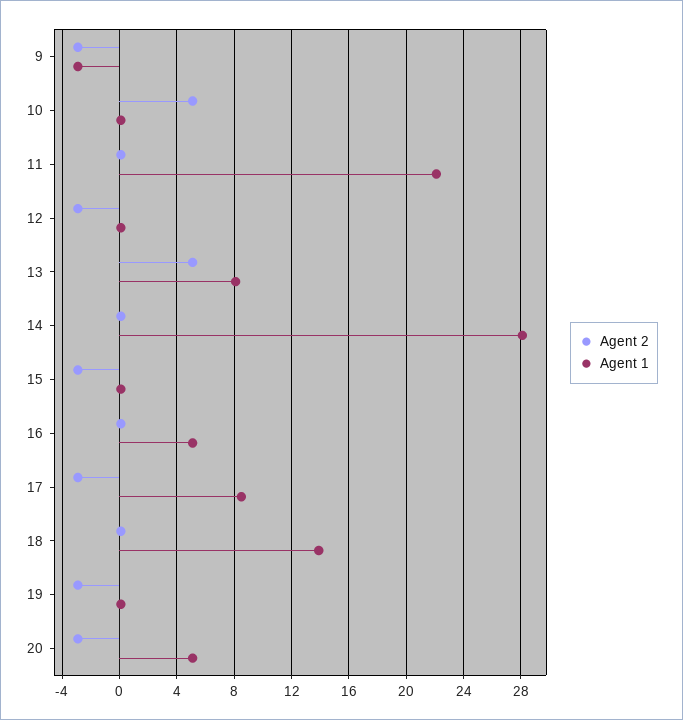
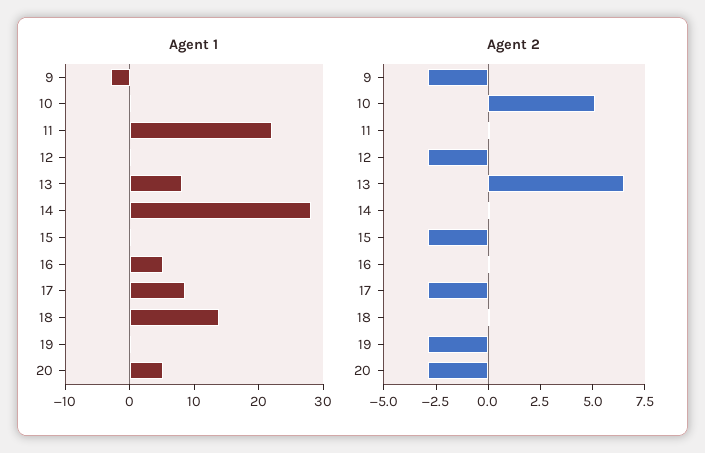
  {
    "Agent 2": {
      "9": -3,
      "10": 5,
      "11": 0,
      "12": -3,
-     "13": 5,
+     "13": 6.5,
      "14": 0,
      "15": -3,
      "16": 0,
      "17": -3,
      "18": 0,
      "19": -3,
      "20": -3
    },
    "Agent 1": {
      "9": -3,
      "10": 0,
      "11": 22,
      "12": 0,
      "13": 8,
      "14": 28,
      "15": 0,
      "16": 5,
      "17": 8.5,
      "18": 14,
      "19": 0,
      "20": 5
    }
  }

